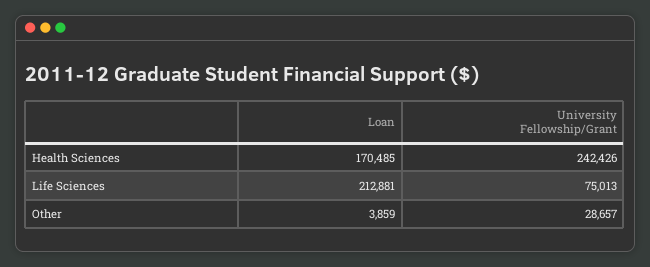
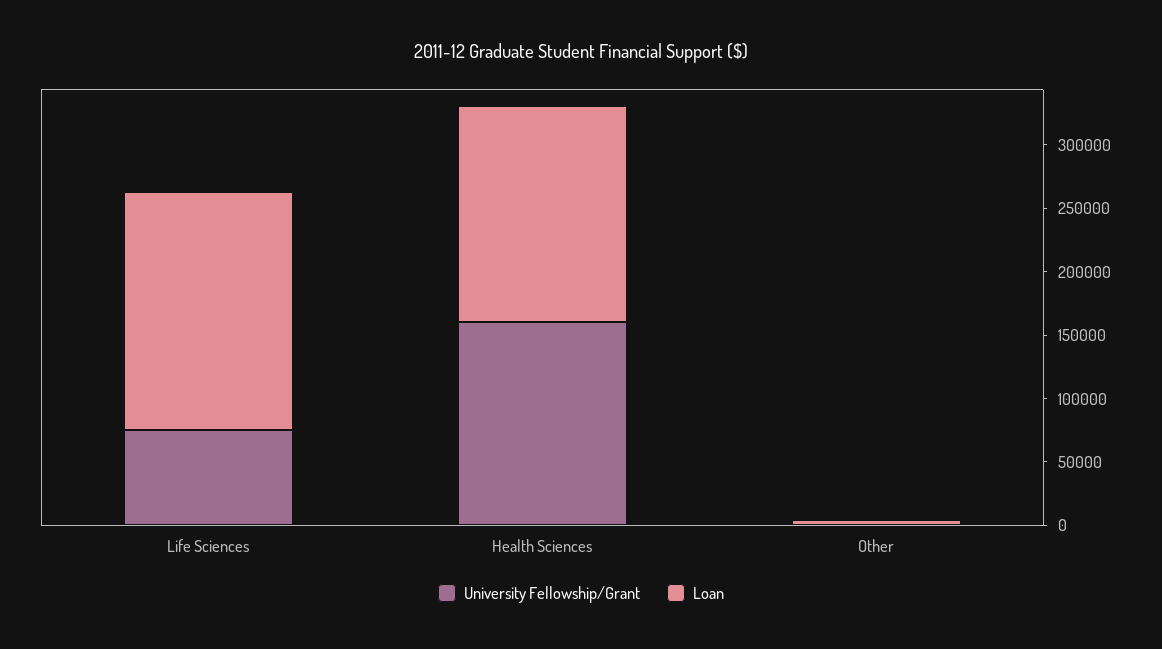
  {
    "Loan": {
      "Health Sciences": 170485,
-     "Life Sciences": 212881,
+     "Life Sciences": 190000,
      "Other": 3859
    },
    "University Fellowship/Grant": {
-     "Health Sciences": 242426,
+     "Health Sciences": 160000,
      "Life Sciences": 75013,
-     "Other": 28657
+     "Other": 0
    }
  }

